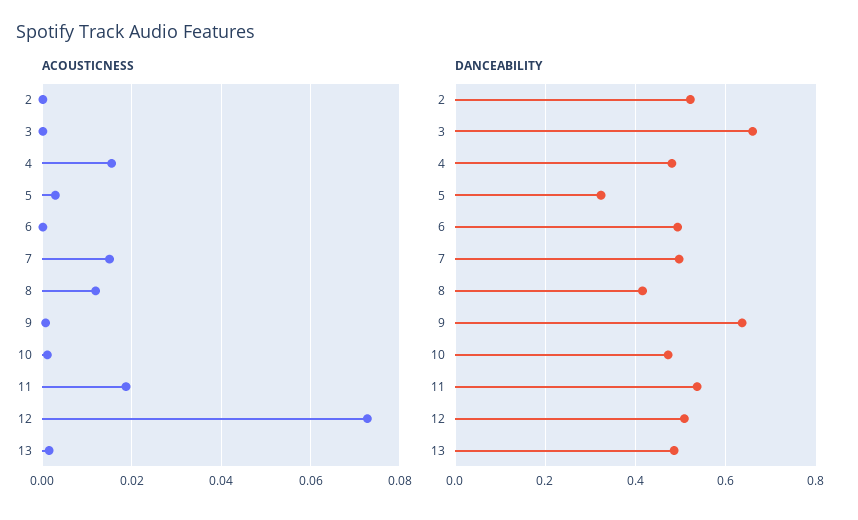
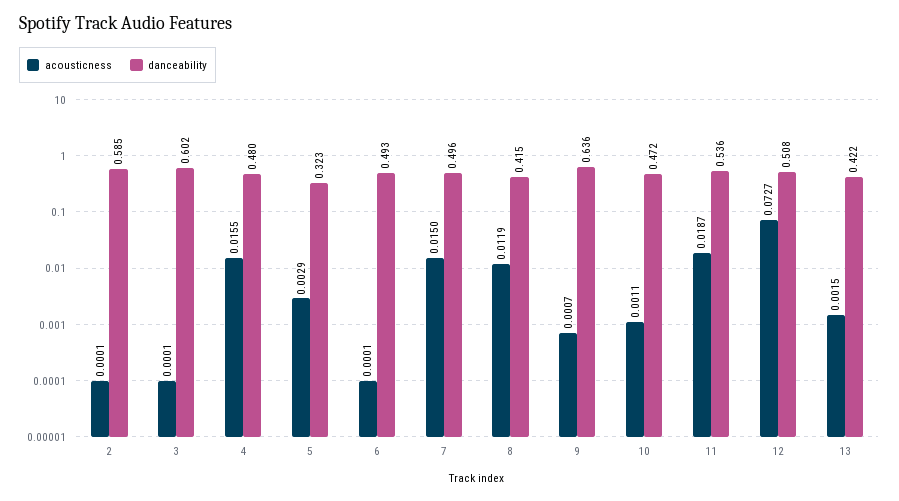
  {
    "ACOUSTICNESS": {
      "2": 0.0001,
      "3": 0.0001,
      "4": 0.0155,
      "5": 0.0029,
      "6": 0.0001,
      "7": 0.015,
      "8": 0.0119,
      "9": 0.0007,
      "10": 0.0011,
      "11": 0.0187,
      "12": 0.0727,
      "13": 0.0015
    },
    "DANCEABILITY": {
-     "2": 0.52,
+     "2": 0.585,
-     "3": 0.66,
+     "3": 0.602,
      "4": 0.48,
      "5": 0.323,
      "6": 0.493,
      "7": 0.496,
      "8": 0.415,
      "9": 0.636,
      "10": 0.472,
      "11": 0.536,
      "12": 0.508,
-     "13": 0.48
+     "13": 0.422
    }
  }

